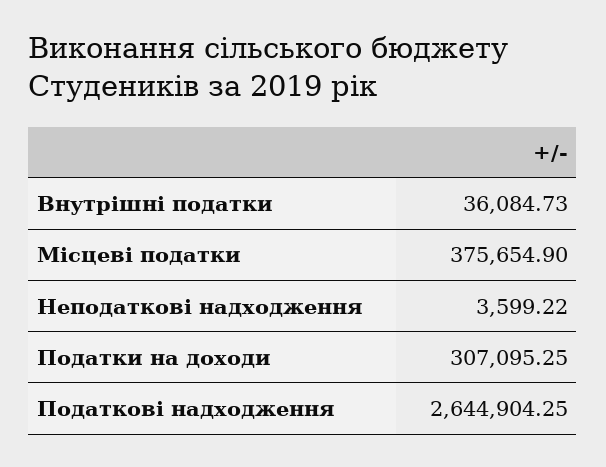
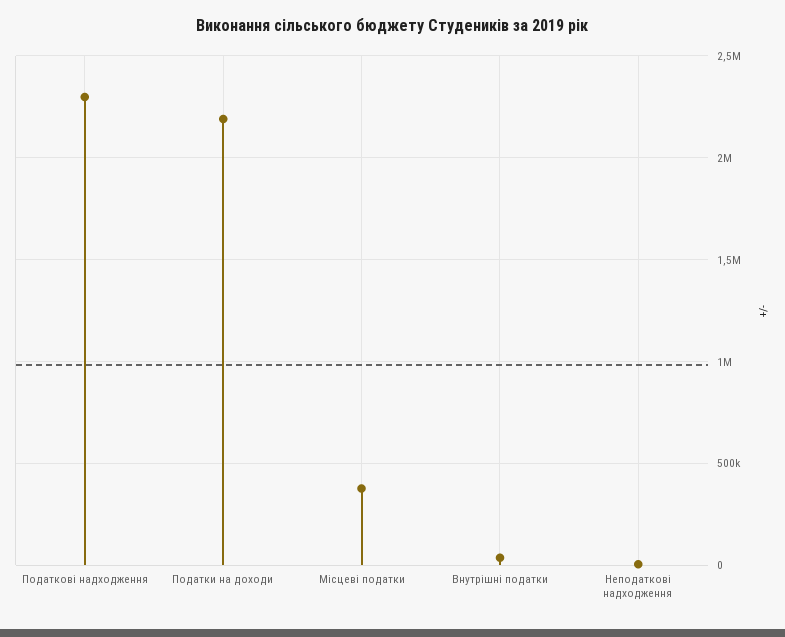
  {
    "Внутрішні податки": 36084.73,
    "Місцеві податки": 375654.9,
    "Неподаткові надходження": 3599.22,
-   "Податки на доходи": 307095.25,
+   "Податки на доходи": 2200000,
-   "Податкові надходження": 2644904.25
+   "Податкові надходження": 2300000
  }

